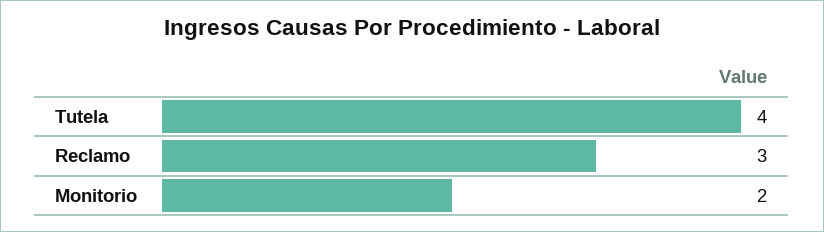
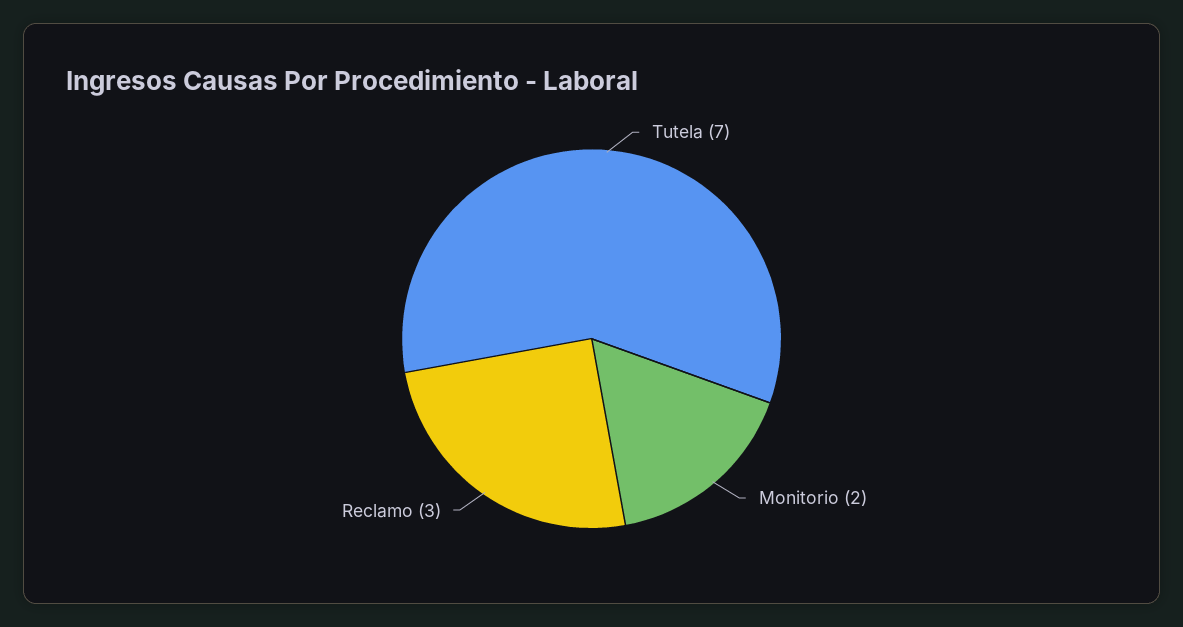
  {
-   "Tutela": 4,
+   "Tutela": 7,
    "Reclamo": 3,
    "Monitorio": 2
  }

